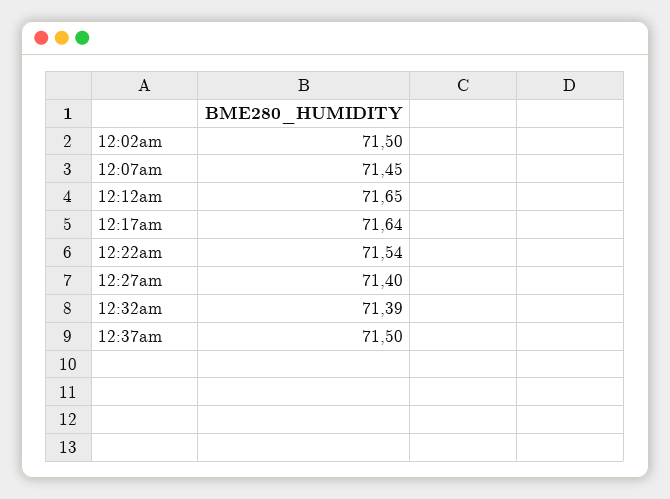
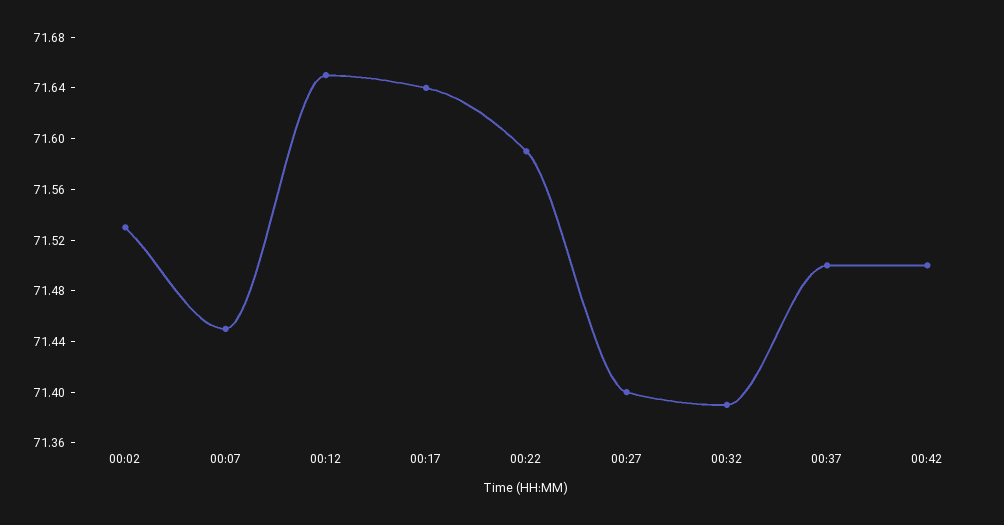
  {
-   "12:02am": 71.5,
+   "12:02am": 71.53,
    "12:07am": 71.45,
    "12:12am": 71.65,
    "12:17am": 71.64,
-   "12:22am": 71.54,
+   "12:22am": 71.59,
    "12:27am": 71.4,
    "12:32am": 71.39,
-   "12:37am": 71.5
+   "12:37am": 71.5,
+   "00:42": 71.5
  }

